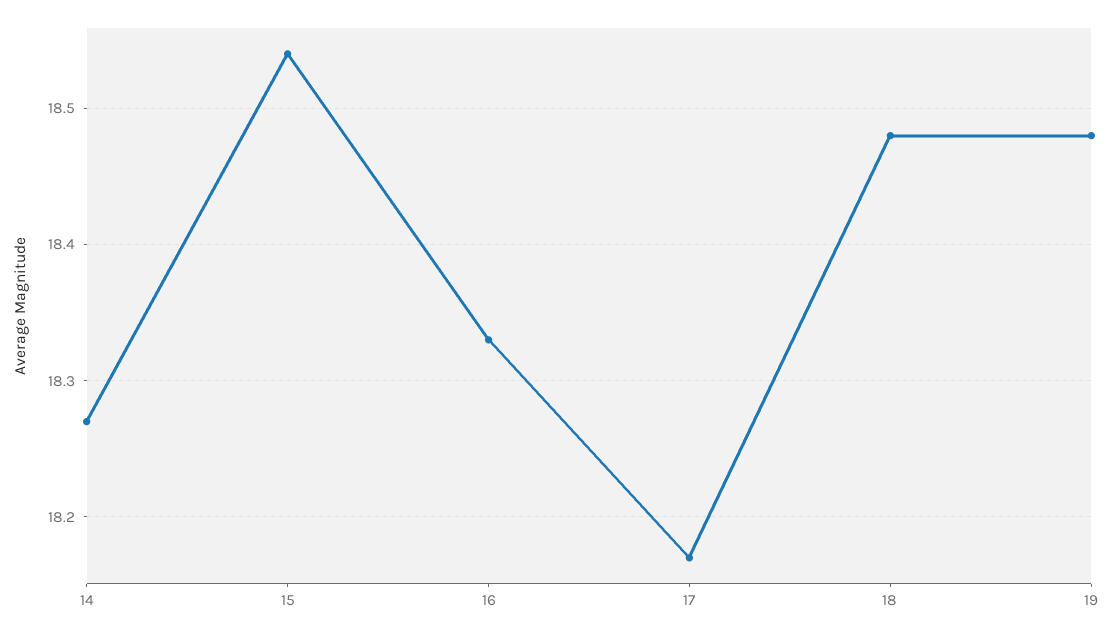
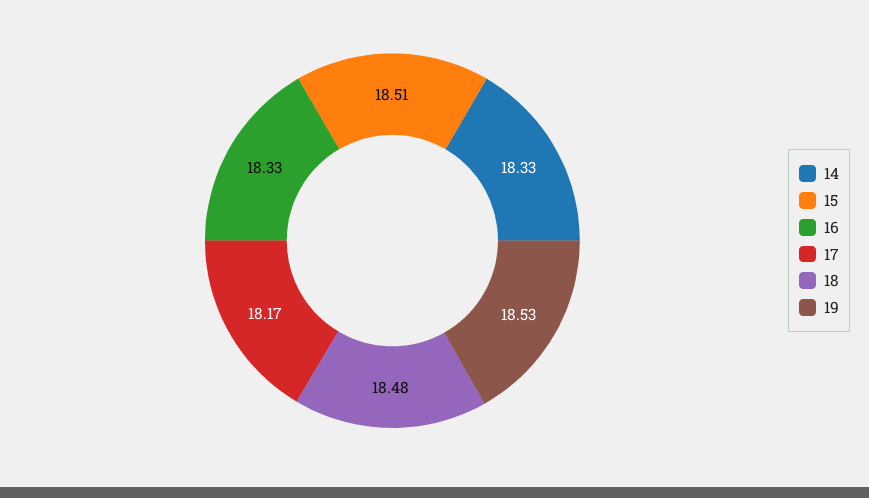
  {
-   "14": 18.27,
+   "14": 18.33,
-   "15": 18.54,
+   "15": 18.51,
    "16": 18.33,
    "17": 18.17,
    "18": 18.48,
-   "19": 18.48
+   "19": 18.53
  }

